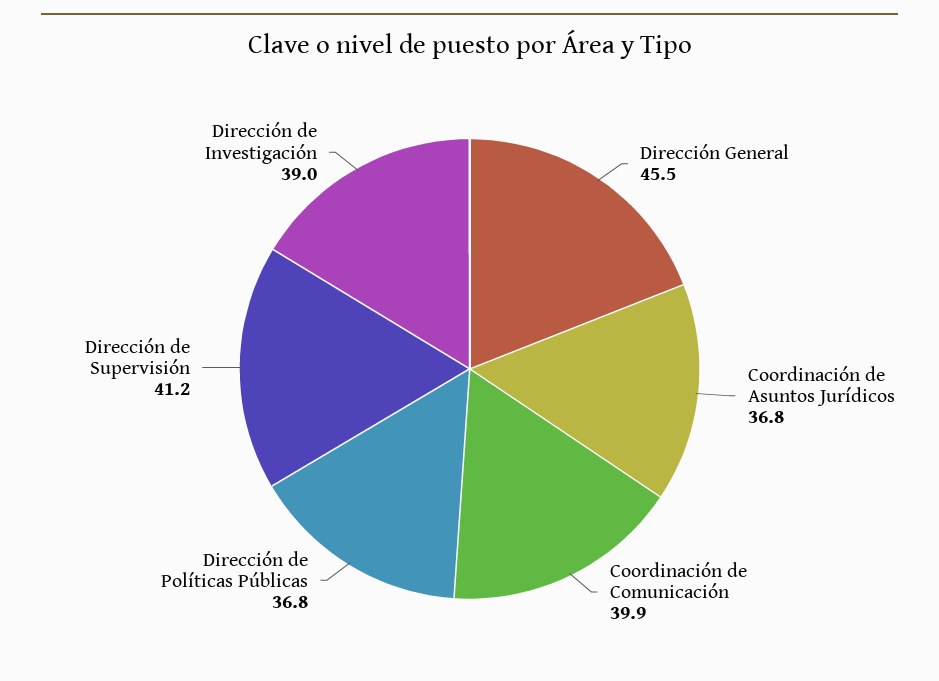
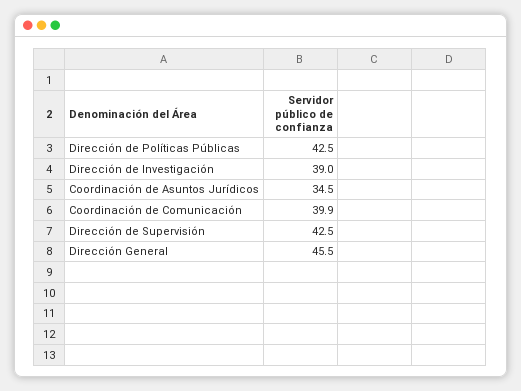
  {
    "Dirección General": 45.5,
-   "Coordinación de Asuntos Jurídicos": 36.8,
+   "Coordinación de Asuntos Jurídicos": 34.5,
    "Coordinación de Comunicación": 39.9,
-   "Dirección de Políticas Públicas": 36.8,
+   "Dirección de Políticas Públicas": 42.5,
-   "Dirección de Supervisión": 41.2,
+   "Dirección de Supervisión": 42.5,
    "Dirección de Investigación": 39
  }

